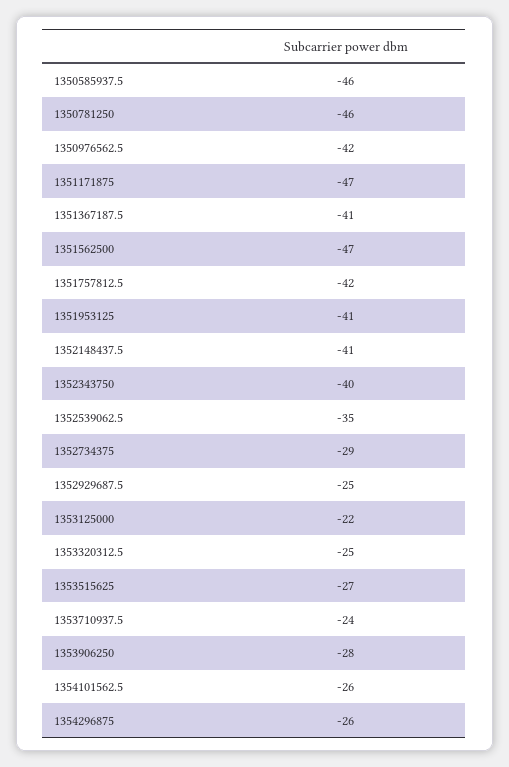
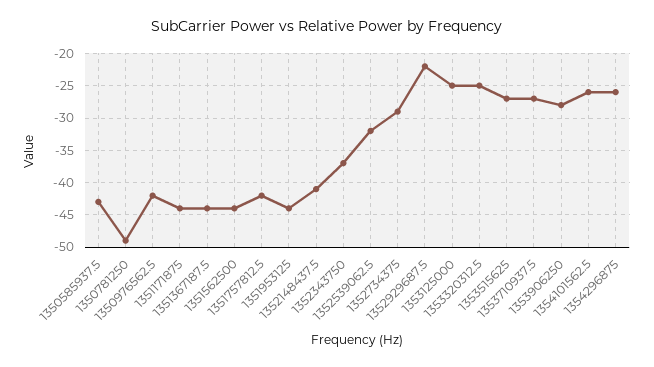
  {
-   "1350585937.5": -46,
+   "1350585937.5": -43,
-   "1350781250": -46,
+   "1350781250": -49,
    "1350976562.5": -42,
-   "1351171875": -47,
+   "1351171875": -44,
-   "1351367187.5": -41,
+   "1351367187.5": -44,
-   "1351562500": -47,
+   "1351562500": -44,
    "1351757812.5": -42,
-   "1351953125": -41,
+   "1351953125": -44,
    "1352148437.5": -41,
-   "1352343750": -40,
+   "1352343750": -37,
-   "1352539062.5": -35,
+   "1352539062.5": -32,
    "1352734375": -29,
-   "1352929687.5": -25,
+   "1352929687.5": -22,
-   "1353125000": -22,
+   "1353125000": -25,
    "1353320312.5": -25,
    "1353515625": -27,
-   "1353710937.5": -24,
+   "1353710937.5": -27,
    "1353906250": -28,
    "1354101562.5": -26,
    "1354296875": -26
  }

